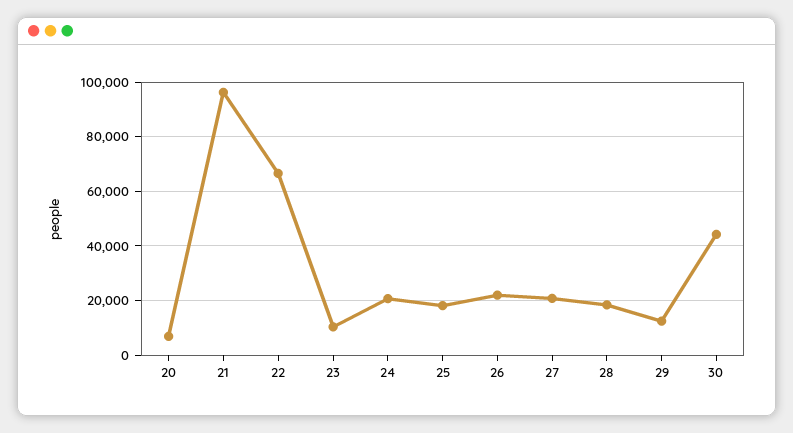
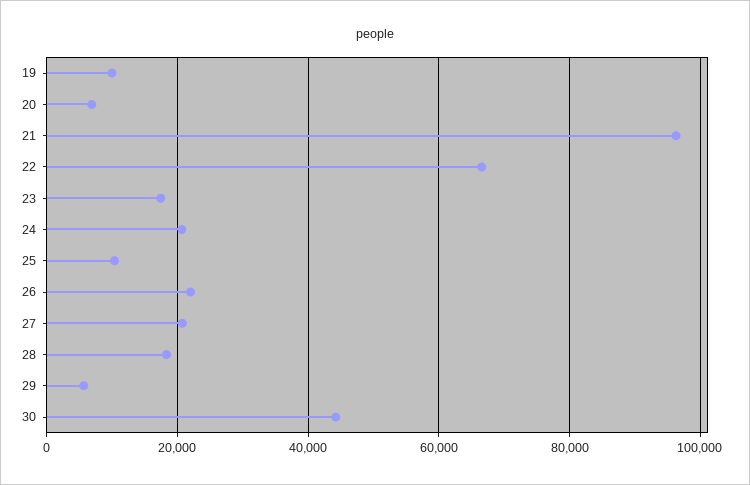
  {
    "20": 6000,
    "21": 96000,
    "22": 66000,
-   "23": 10000,
+   "23": 18000,
    "24": 20000,
-   "25": 17500,
+   "25": 10000,
    "26": 22000,
    "27": 20000,
    "28": 18000,
-   "29": 12500,
+   "29": 6000,
-   "30": 44000
+   "30": 44000,
+   "19": 10000
  }

